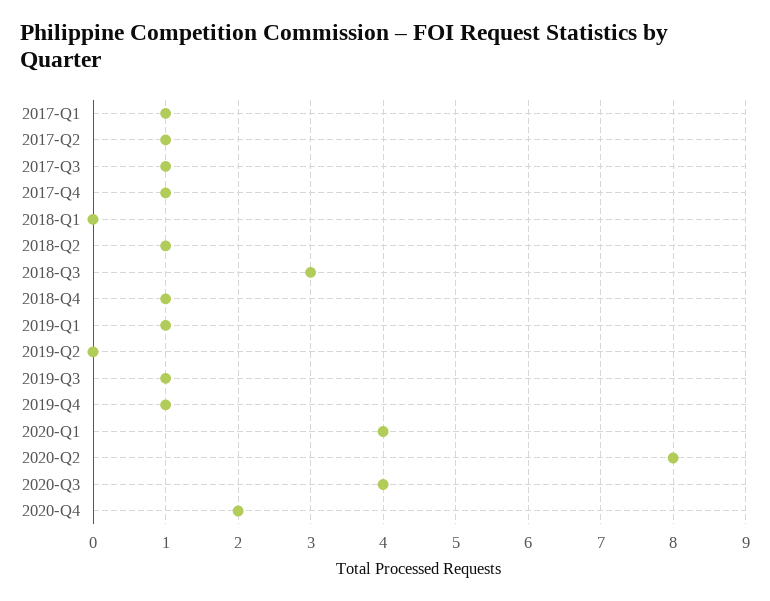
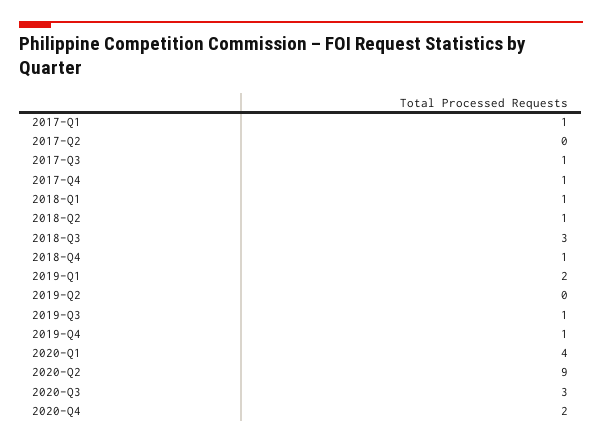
  {
    "2017-Q1": 1,
-   "2017-Q2": 1,
+   "2017-Q2": 0,
    "2017-Q3": 1,
    "2017-Q4": 1,
-   "2018-Q1": 0,
+   "2018-Q1": 1,
    "2018-Q2": 1,
    "2018-Q3": 3,
    "2018-Q4": 1,
-   "2019-Q1": 1,
+   "2019-Q1": 2,
    "2019-Q2": 0,
    "2019-Q3": 1,
    "2019-Q4": 1,
    "2020-Q1": 4,
-   "2020-Q2": 8,
+   "2020-Q2": 9,
-   "2020-Q3": 4,
+   "2020-Q3": 3,
    "2020-Q4": 2
  }

